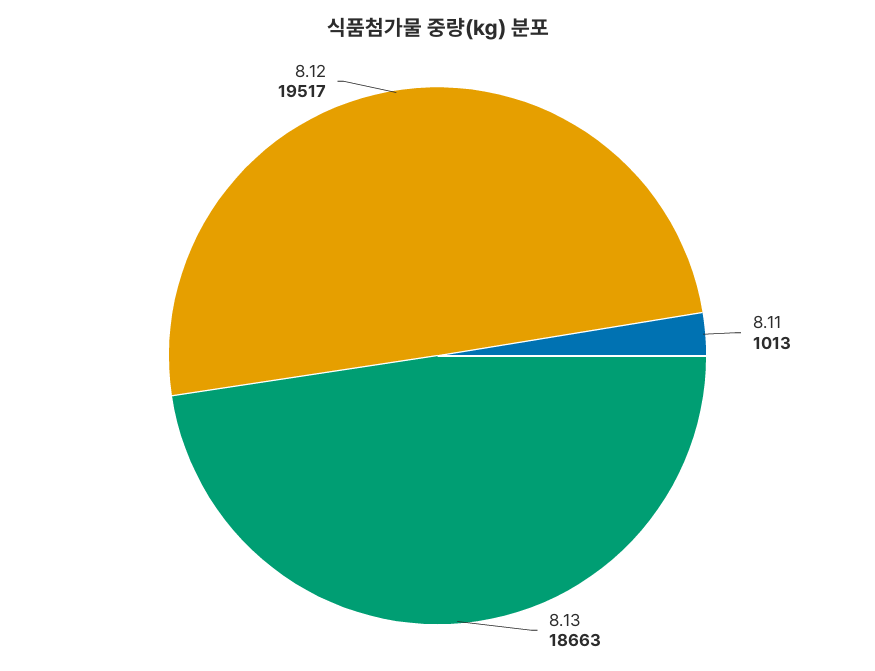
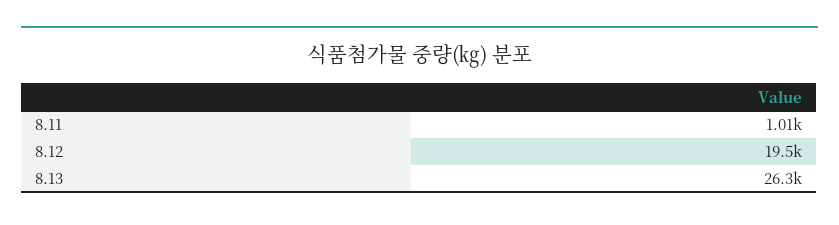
  {
    "8.11": 1013,
-   "8.13": 18663,
+   "8.13": 26300,
    "8.12": 19517
  }

